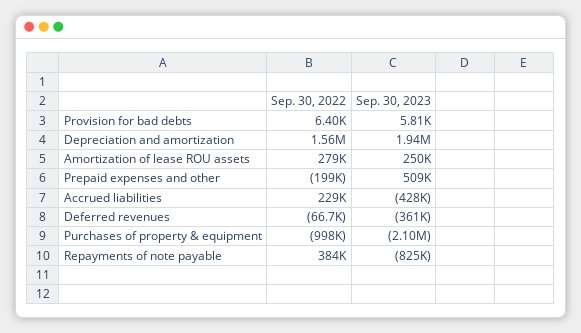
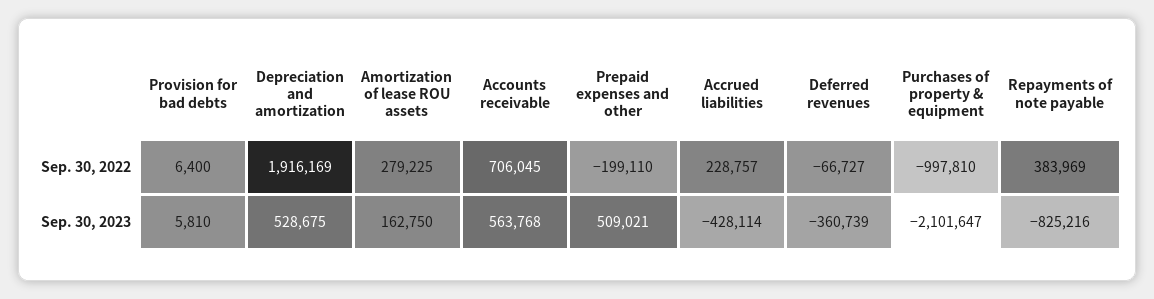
  {
    "Sep. 30, 2022": {
      "Provision for bad debts": 6400,
-     "Depreciation and amortization": 1560000,
+     "Depreciation and amortization": 1916169,
      "Amortization of lease ROU assets": 279225,
      "Prepaid expenses and other": -199110,
      "Accrued liabilities": 228757,
      "Deferred revenues": -66727,
      "Purchases of property & equipment": -997810,
-     "Repayments of note payable": 383969
+     "Repayments of note payable": 383969,
+     "Accounts receivable": 706045
    },
    "Sep. 30, 2023": {
      "Provision for bad debts": 5810,
-     "Depreciation and amortization": 1940000,
+     "Depreciation and amortization": 528675,
-     "Amortization of lease ROU assets": 250000,
+     "Amortization of lease ROU assets": 162750,
      "Prepaid expenses and other": 509021,
      "Accrued liabilities": -428114,
      "Deferred revenues": -360739,
      "Purchases of property & equipment": -2101647,
-     "Repayments of note payable": -825216
+     "Repayments of note payable": -825216,
+     "Accounts receivable": 563768
    }
  }

